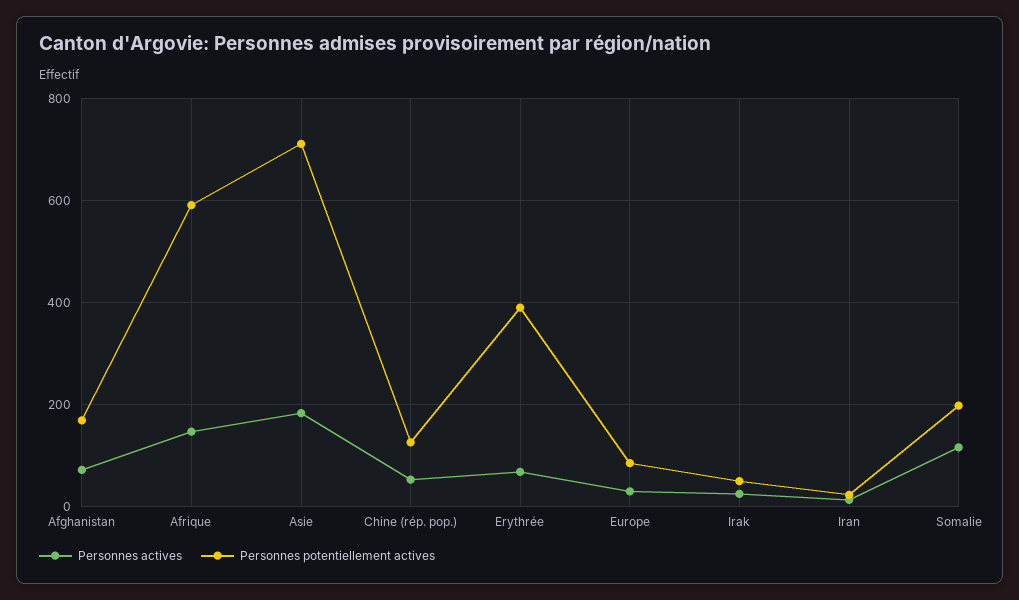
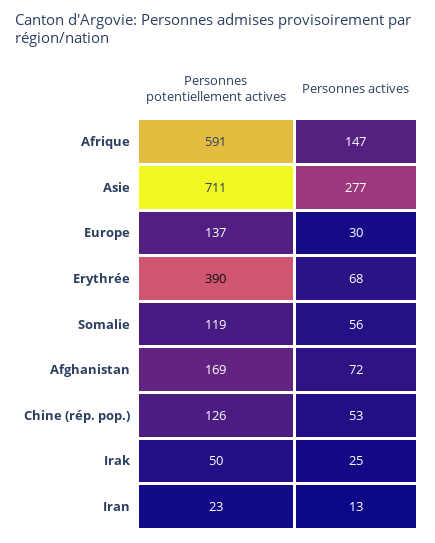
  {
    "Personnes actives": {
      "Afghanistan": 72,
      "Afrique": 147,
-     "Asie": 180,
+     "Asie": 277,
      "Chine (rép. pop.)": 53,
      "Erythrée": 68,
      "Europe": 30,
      "Irak": 25,
      "Iran": 13,
-     "Somalie": 120
+     "Somalie": 56
    },
    "Personnes potentiellement actives": {
      "Afghanistan": 169,
      "Afrique": 591,
      "Asie": 711,
      "Chine (rép. pop.)": 126,
      "Erythrée": 390,
-     "Europe": 80,
+     "Europe": 137,
      "Irak": 50,
      "Iran": 23,
-     "Somalie": 200
+     "Somalie": 119
    }
  }

